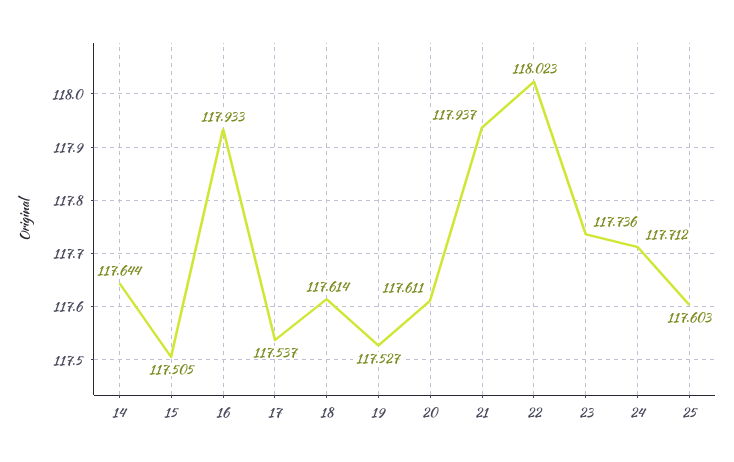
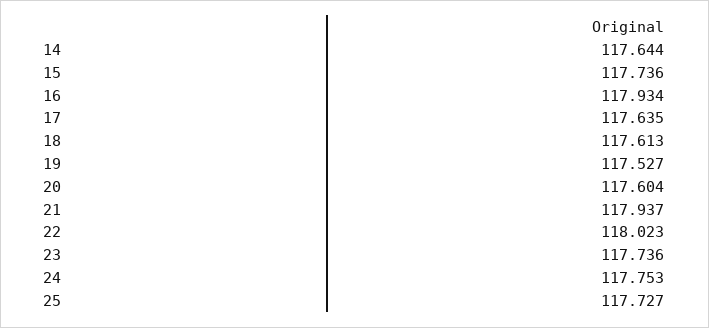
  {
    "14": 117.644,
-   "15": 117.505,
+   "15": 117.736,
-   "16": 117.933,
+   "16": 117.934,
-   "17": 117.537,
+   "17": 117.635,
-   "18": 117.614,
+   "18": 117.613,
    "19": 117.527,
-   "20": 117.611,
+   "20": 117.604,
    "21": 117.937,
    "22": 118.023,
    "23": 117.736,
-   "24": 117.712,
+   "24": 117.753,
-   "25": 117.603
+   "25": 117.727
  }

